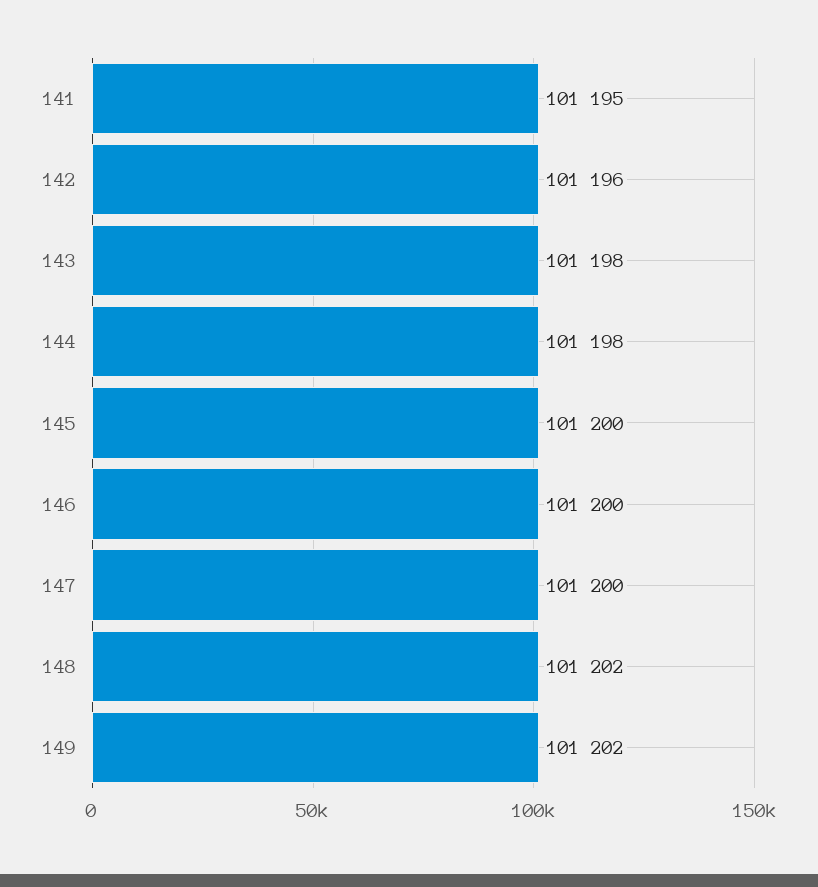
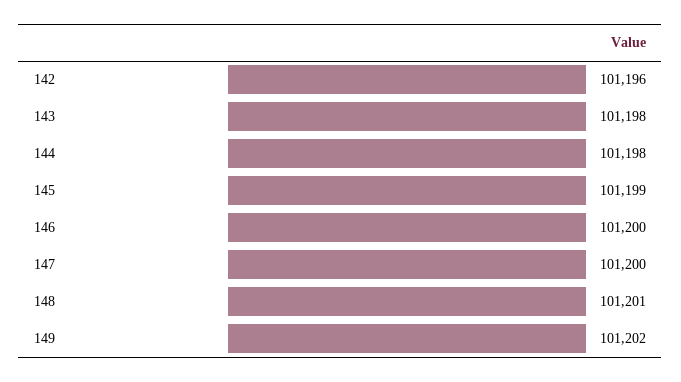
  {
-   "141": 101195,
    "142": 101196,
    "143": 101198,
    "144": 101198,
-   "145": 101200,
+   "145": 101199,
    "146": 101200,
    "147": 101200,
-   "148": 101202,
+   "148": 101201,
    "149": 101202
  }

